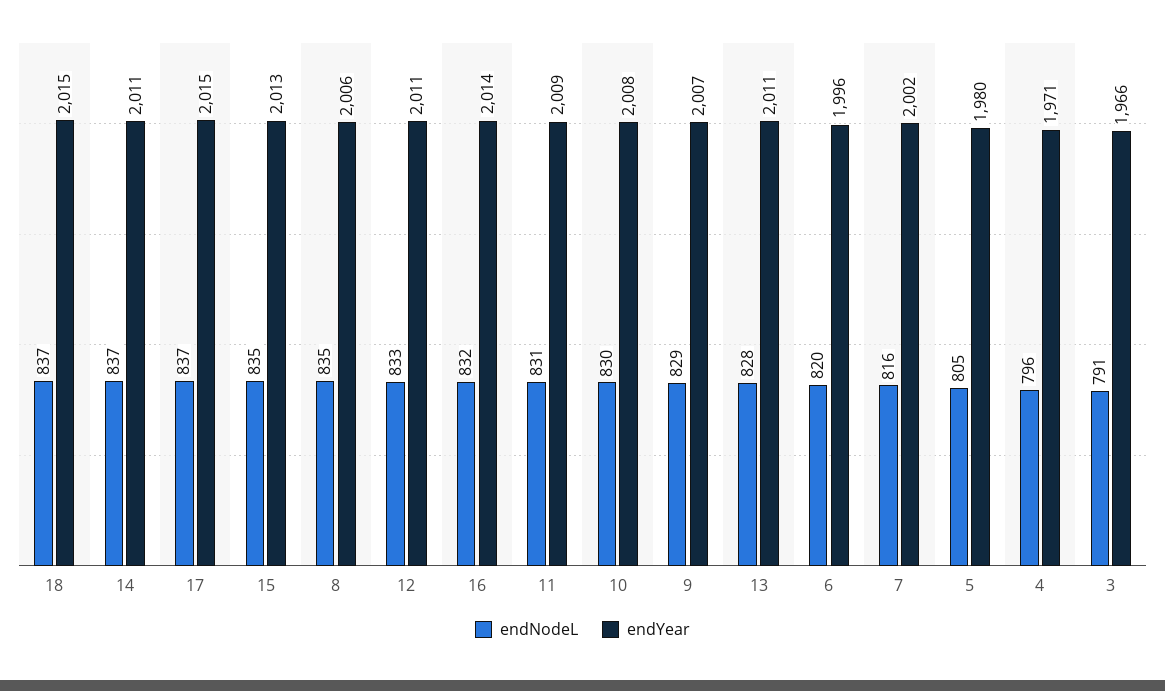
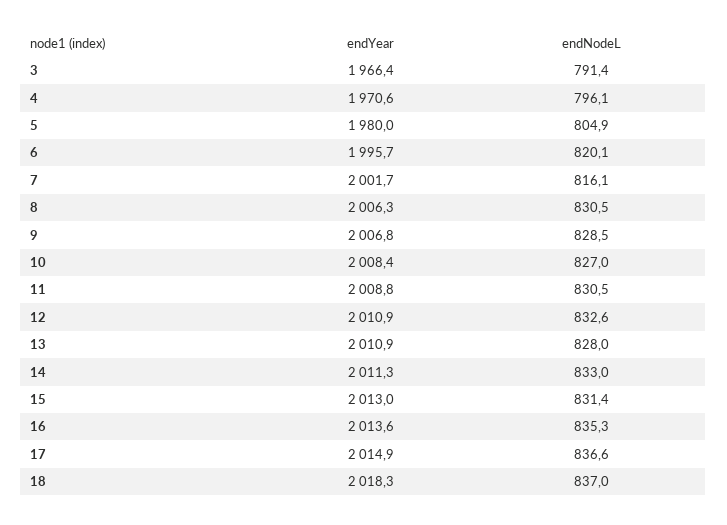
  {
    "endNodeL": {
      "18": 837,
-     "14": 837,
+     "14": 833,
      "17": 836.6,
-     "15": 835,
+     "15": 831.4,
-     "8": 835,
+     "8": 830.5,
      "12": 832.6,
-     "16": 832,
+     "16": 835.3,
      "11": 830.5,
-     "10": 830,
+     "10": 827,
      "9": 828.5,
      "13": 828,
      "6": 820.1,
      "7": 816.1,
      "5": 804.9,
      "4": 796.1,
      "3": 791.4
    },
    "endYear": {
-     "18": 2015,
+     "18": 2018.3,
      "14": 2011.3,
      "17": 2014.9,
      "15": 2013,
      "8": 2006.3,
      "12": 2010.9,
      "16": 2013.6,
      "11": 2008.8,
      "10": 2008.4,
      "9": 2006.8,
      "13": 2010.9,
      "6": 1995.7,
      "7": 2001.7,
      "5": 1980,
      "4": 1970.6,
      "3": 1966.4
    }
  }

